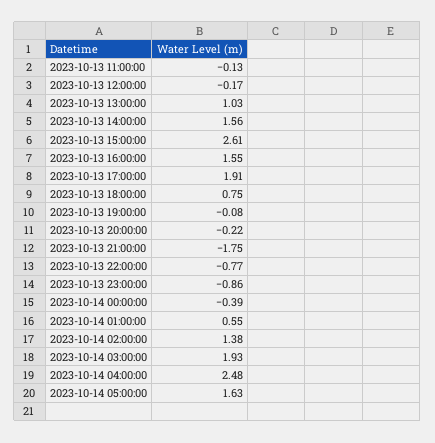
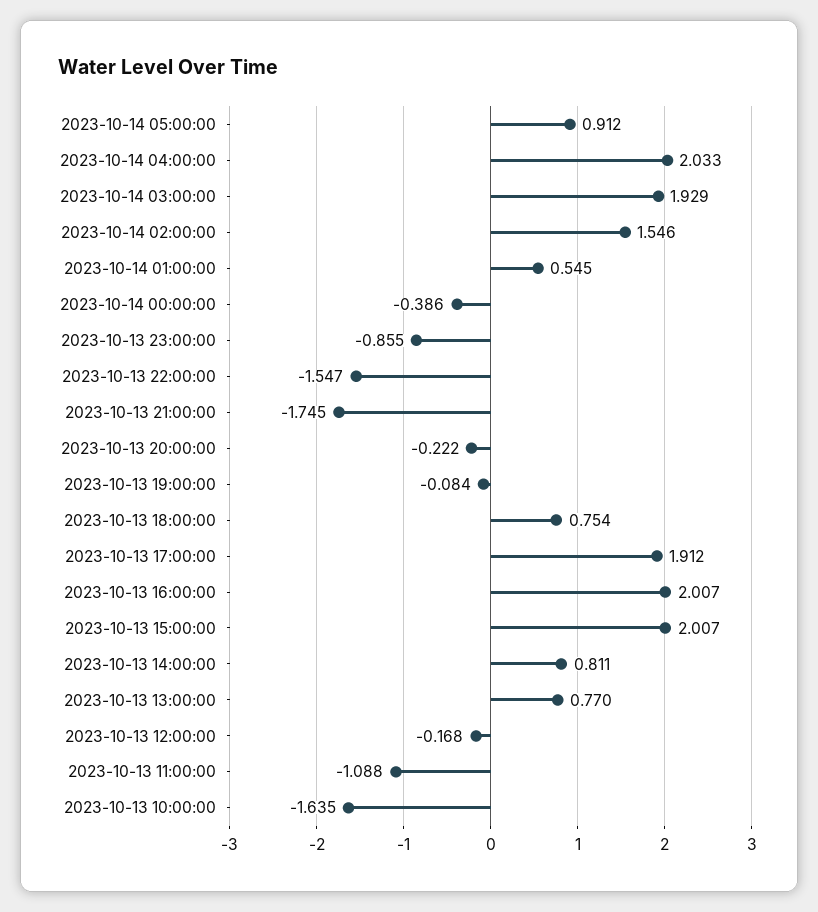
  {
-   "2023-10-13 11:00:00": -0.13,
+   "2023-10-13 11:00:00": -1.088,
    "2023-10-13 12:00:00": -0.168,
-   "2023-10-13 13:00:00": 1.03,
+   "2023-10-13 13:00:00": 0.77,
-   "2023-10-13 14:00:00": 1.56,
+   "2023-10-13 14:00:00": 0.811,
-   "2023-10-13 15:00:00": 2.61,
+   "2023-10-13 15:00:00": 2.007,
-   "2023-10-13 16:00:00": 1.55,
+   "2023-10-13 16:00:00": 2.007,
    "2023-10-13 17:00:00": 1.912,
    "2023-10-13 18:00:00": 0.754,
    "2023-10-13 19:00:00": -0.084,
    "2023-10-13 20:00:00": -0.222,
    "2023-10-13 21:00:00": -1.745,
-   "2023-10-13 22:00:00": -0.77,
+   "2023-10-13 22:00:00": -1.547,
    "2023-10-13 23:00:00": -0.855,
    "2023-10-14 00:00:00": -0.386,
    "2023-10-14 01:00:00": 0.545,
-   "2023-10-14 02:00:00": 1.38,
+   "2023-10-14 02:00:00": 1.546,
    "2023-10-14 03:00:00": 1.929,
-   "2023-10-14 04:00:00": 2.48,
+   "2023-10-14 04:00:00": 2.033,
-   "2023-10-14 05:00:00": 1.63
+   "2023-10-14 05:00:00": 0.912,
+   "2023-10-13 10:00:00": -1.635
  }

